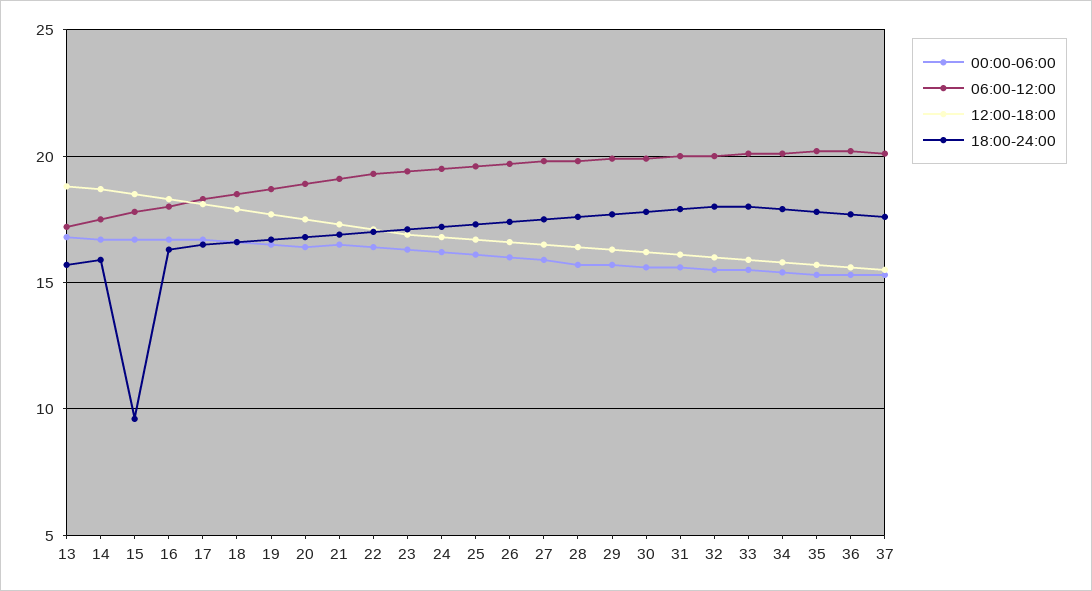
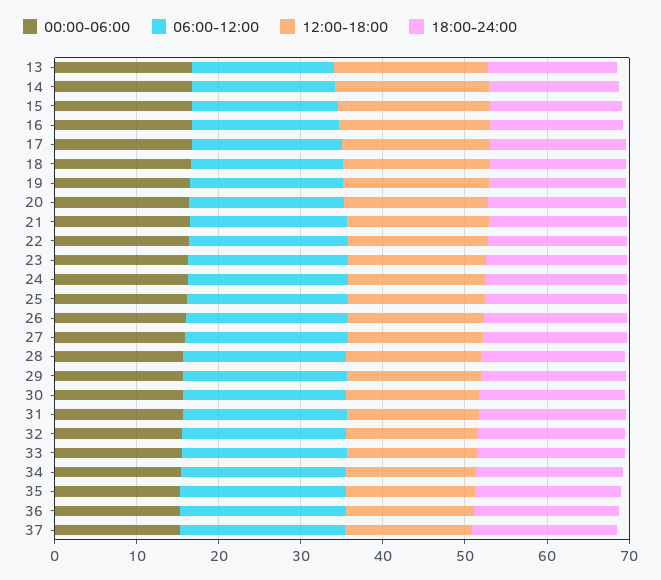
  {
    "00:00-06:00": {
      "13": 17,
      "14": 16.5,
      "15": 16.5,
      "16": 16.5,
      "17": 16.5,
      "18": 16.5,
      "19": 16.5,
      "20": 16.5,
      "21": 16.5,
      "22": 16.5,
      "23": 16.5,
      "24": 16,
      "25": 16,
      "26": 16,
      "27": 16,
      "28": 15.5,
      "29": 15.5,
      "30": 15.5,
      "31": 15.5,
      "32": 15.5,
      "33": 15.5,
      "34": 15.5,
      "35": 15.5,
      "36": 15.5,
      "37": 15.5
    },
    "06:00-12:00": {
      "13": 17,
      "14": 17.5,
      "15": 18,
      "16": 18,
      "17": 18.5,
      "18": 18.5,
      "19": 18.5,
      "20": 19,
      "21": 19,
      "22": 19.5,
      "23": 19.5,
      "24": 19.5,
      "25": 19.5,
      "26": 19.5,
      "27": 20,
      "28": 20,
      "29": 20,
      "30": 20,
      "31": 20,
      "32": 20,
      "33": 20,
      "34": 20,
      "35": 20,
      "36": 20,
      "37": 20
    },
    "12:00-18:00": {
      "13": 19,
      "14": 18.5,
      "15": 18.5,
      "16": 18.5,
      "17": 18,
      "18": 18,
      "19": 17.5,
      "20": 17.5,
      "21": 17.5,
      "22": 17,
      "23": 17,
      "24": 17,
      "25": 16.5,
      "26": 16.5,
      "27": 16.5,
      "28": 16.5,
      "29": 16.5,
      "30": 16,
      "31": 16,
      "32": 16,
      "33": 16,
      "34": 16,
      "35": 15.5,
      "36": 15.5,
      "37": 15.5
    },
    "18:00-24:00": {
      "13": 15.5,
      "14": 16,
-     "15": 9.5,
+     "15": 16,
      "16": 16.5,
      "17": 16.5,
      "18": 16.5,
      "19": 16.5,
      "20": 17,
      "21": 17,
      "22": 17,
      "23": 17,
      "24": 17,
      "25": 17.5,
      "26": 17.5,
      "27": 17.5,
      "28": 17.5,
      "29": 17.5,
      "30": 18,
      "31": 18,
      "32": 18,
      "33": 18,
      "34": 18,
      "35": 18,
      "36": 17.5,
      "37": 17.5
    }
  }

